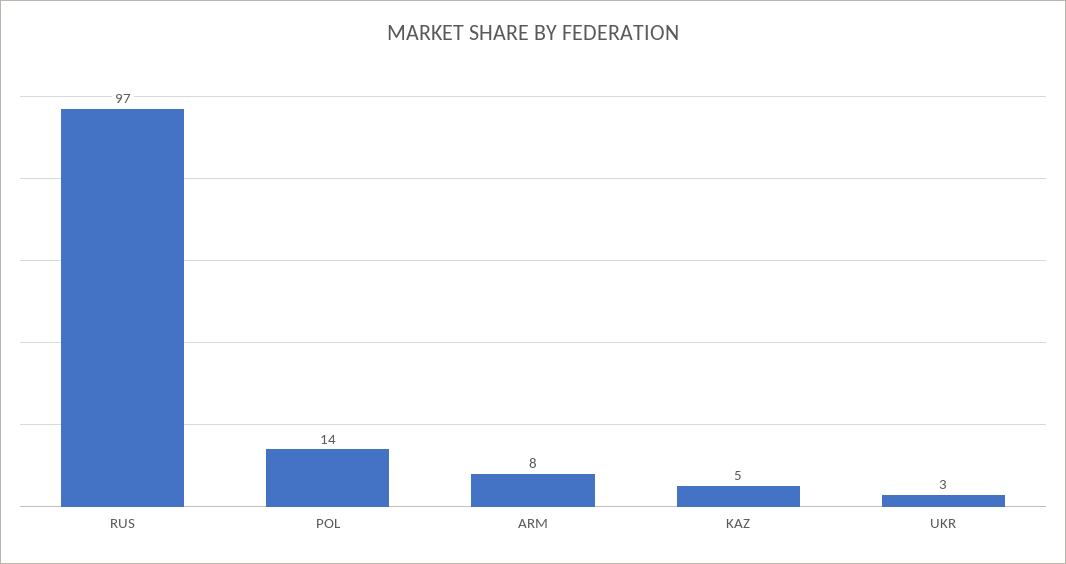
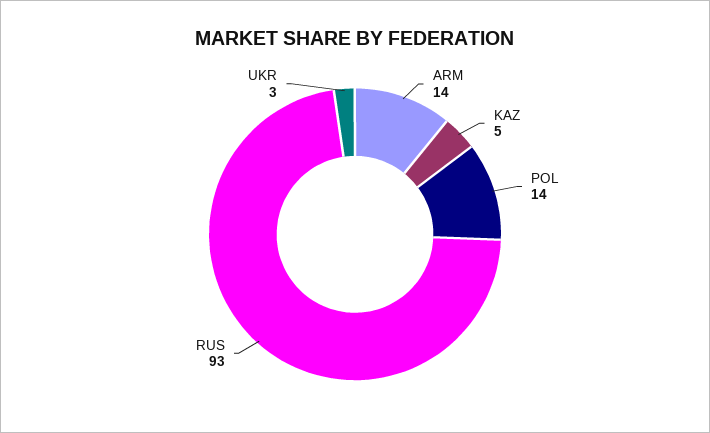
  {
-   "RUS": 97,
+   "RUS": 93,
    "POL": 14,
-   "ARM": 8,
+   "ARM": 14,
    "KAZ": 5,
    "UKR": 3
  }

